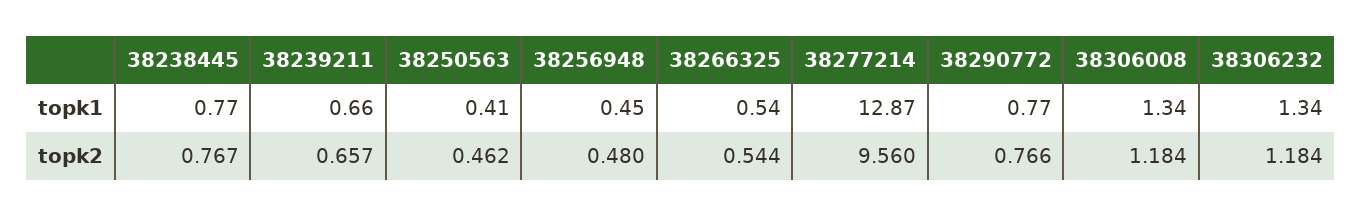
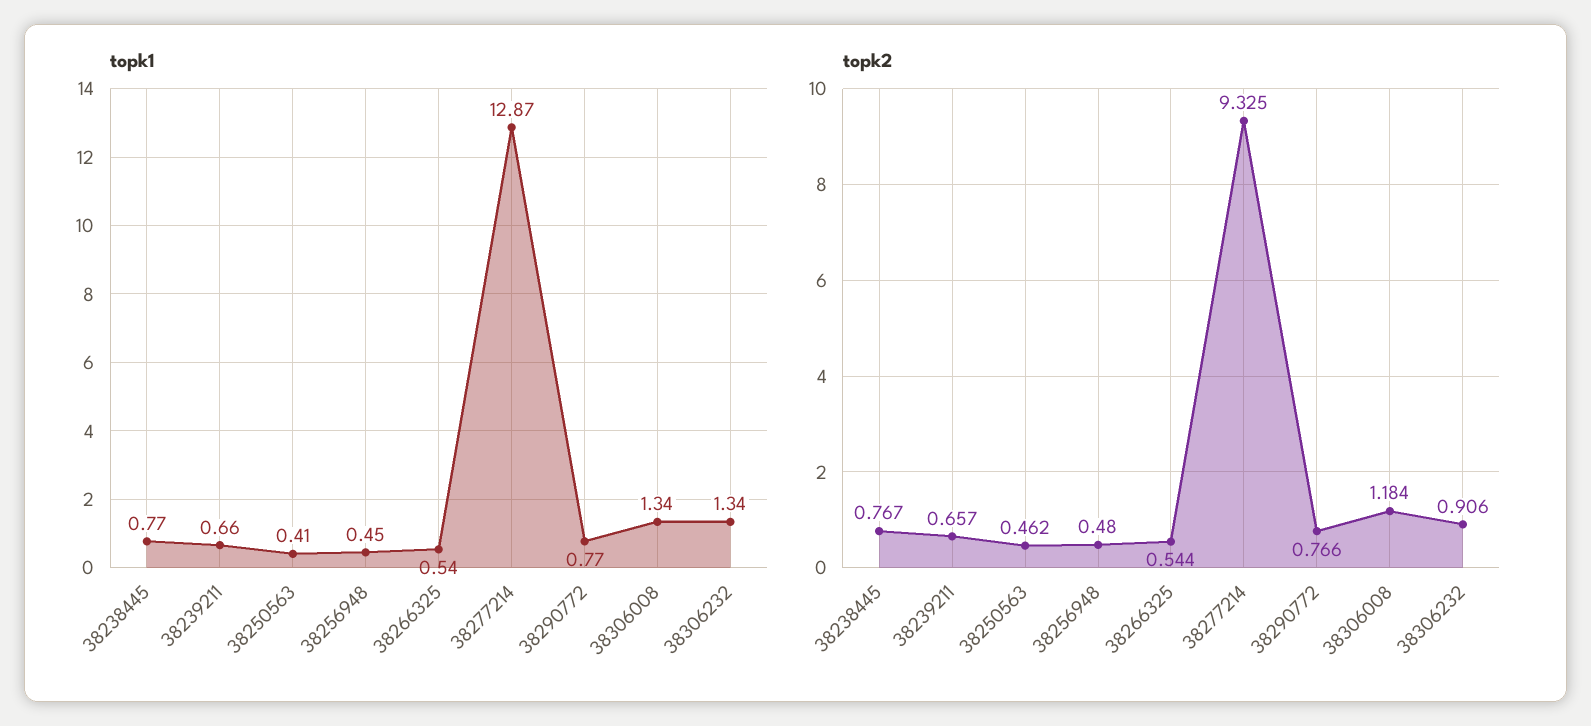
  {
    "topk1": {
      "38238445": 0.77,
      "38239211": 0.66,
      "38250563": 0.41,
      "38256948": 0.45,
      "38266325": 0.54,
      "38277214": 12.87,
      "38290772": 0.77,
      "38306008": 1.34,
      "38306232": 1.34
    },
    "topk2": {
      "38238445": 0.767,
      "38239211": 0.657,
      "38250563": 0.462,
      "38256948": 0.48,
      "38266325": 0.544,
-     "38277214": 9.56,
+     "38277214": 9.325,
      "38290772": 0.766,
      "38306008": 1.184,
-     "38306232": 1.184
+     "38306232": 0.906
    }
  }

